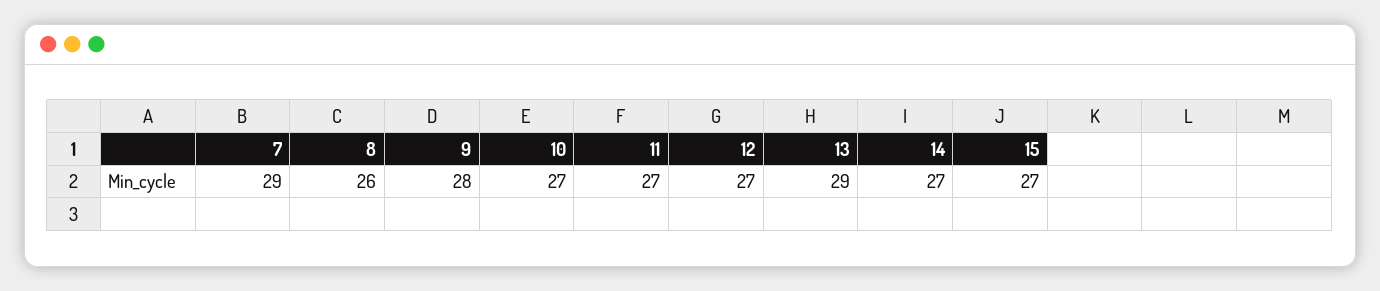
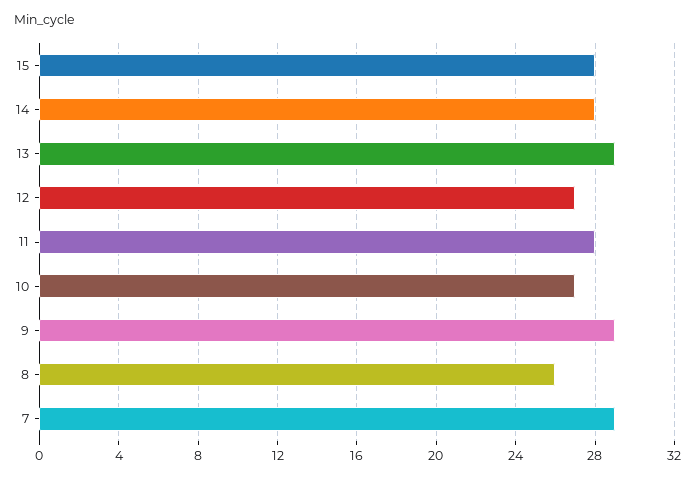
  {
    "7": 29,
    "8": 26,
-   "9": 28,
+   "9": 29,
    "10": 27,
-   "11": 27,
+   "11": 28,
    "12": 27,
    "13": 29,
-   "14": 27,
+   "14": 28,
-   "15": 27
+   "15": 28
  }

